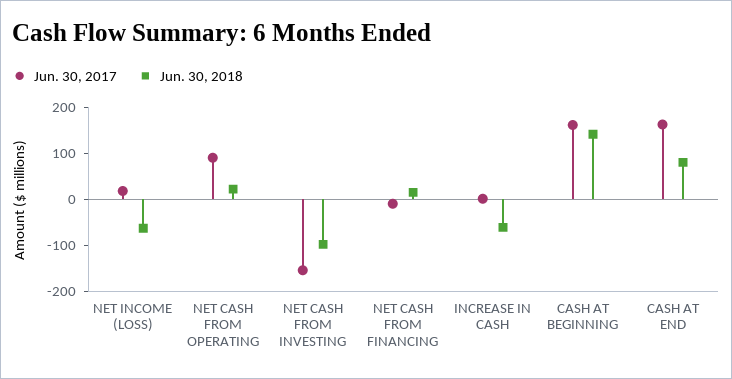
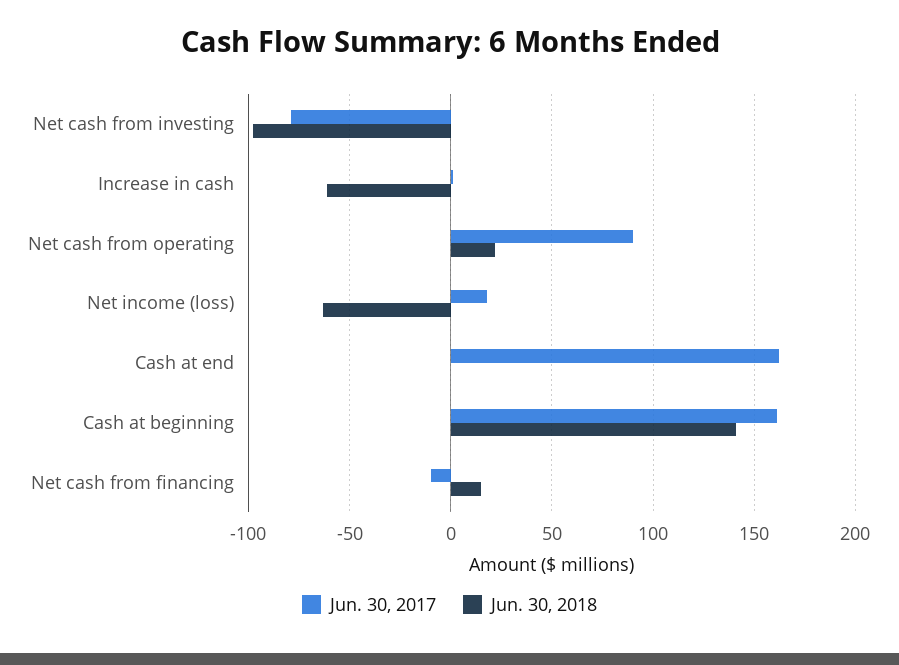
  {
    "Jun. 30, 2017": {
      "NET INCOME (LOSS)": 20,
      "NET CASH FROM OPERATING": 90,
-     "NET CASH FROM INVESTING": -160,
+     "NET CASH FROM INVESTING": -80,
      "NET CASH FROM FINANCING": -10,
      "INCREASE IN CASH": 0,
      "CASH AT BEGINNING": 160,
      "CASH AT END": 160
    },
    "Jun. 30, 2018": {
      "NET INCOME (LOSS)": -65,
      "NET CASH FROM OPERATING": 20,
      "NET CASH FROM INVESTING": -100,
      "NET CASH FROM FINANCING": 15,
      "INCREASE IN CASH": -60,
      "CASH AT BEGINNING": 140,
-     "CASH AT END": 80
+     "CASH AT END": 0
    }
  }

